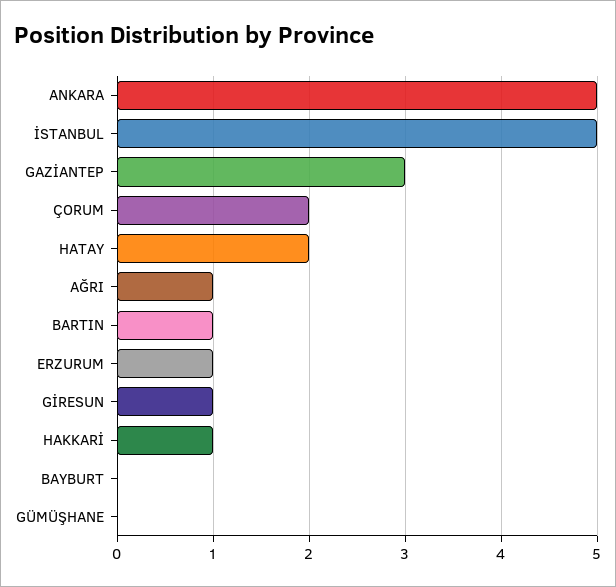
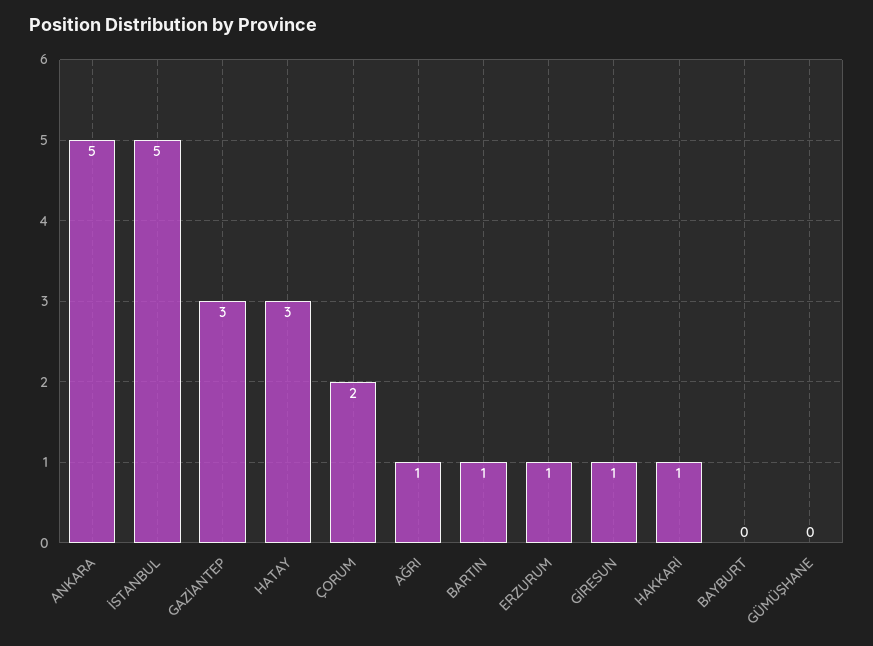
  {
    "ANKARA": 5,
    "İSTANBUL": 5,
    "GAZİANTEP": 3,
    "ÇORUM": 2,
-   "HATAY": 2,
+   "HATAY": 3,
    "AĞRI": 1,
    "BARTIN": 1,
    "ERZURUM": 1,
    "GİRESUN": 1,
    "HAKKARİ": 1,
    "BAYBURT": 0,
    "GÜMÜŞHANE": 0
  }

